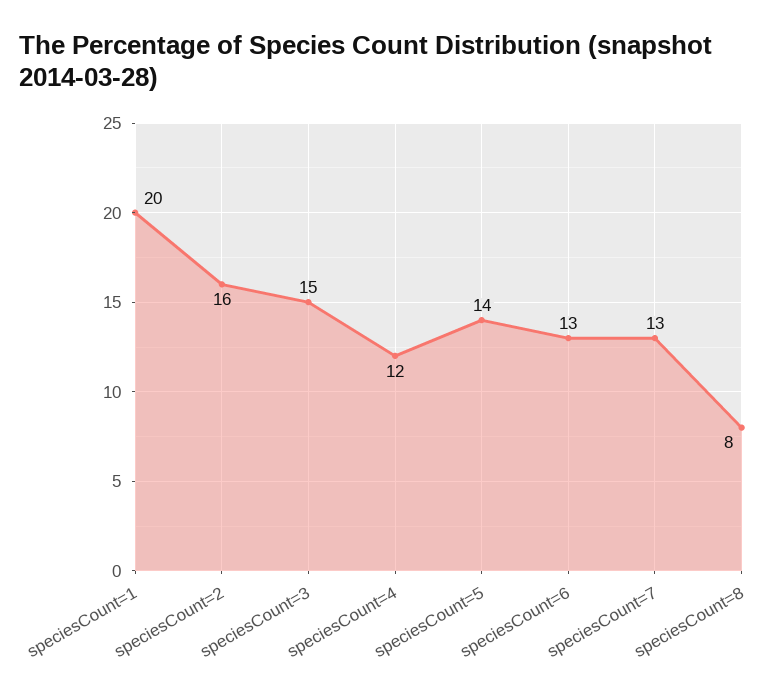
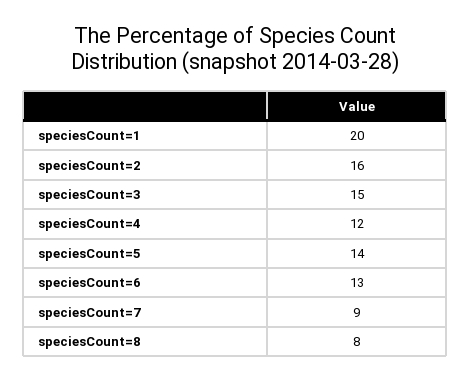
  {
    "speciesCount=1": 20,
    "speciesCount=2": 16,
    "speciesCount=3": 15,
    "speciesCount=4": 12,
    "speciesCount=5": 14,
    "speciesCount=6": 13,
-   "speciesCount=7": 13,
+   "speciesCount=7": 9,
    "speciesCount=8": 8
  }

